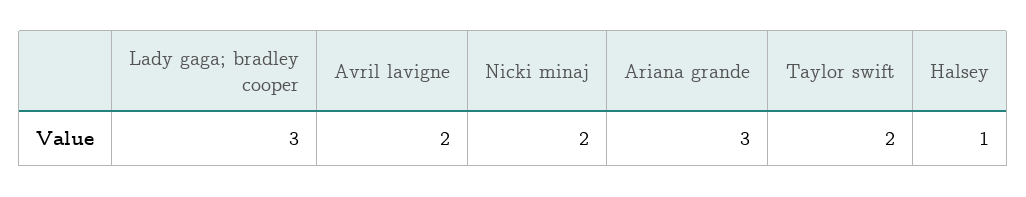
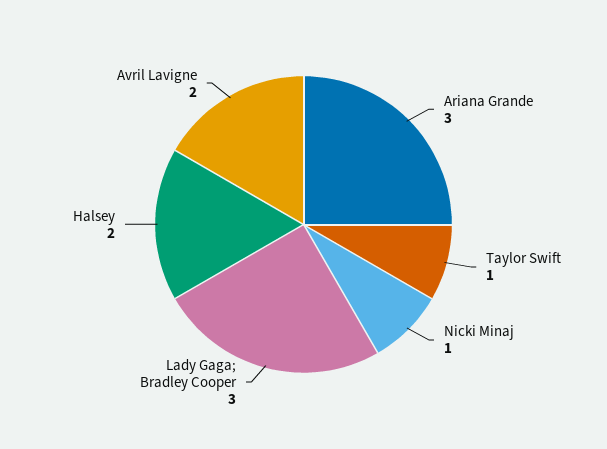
  {
    "Lady gaga; bradley cooper": 3,
    "Avril lavigne": 2,
-   "Nicki minaj": 2,
+   "Nicki minaj": 1,
    "Ariana grande": 3,
-   "Taylor swift": 2,
+   "Taylor swift": 1,
-   "Halsey": 1
+   "Halsey": 2
  }

